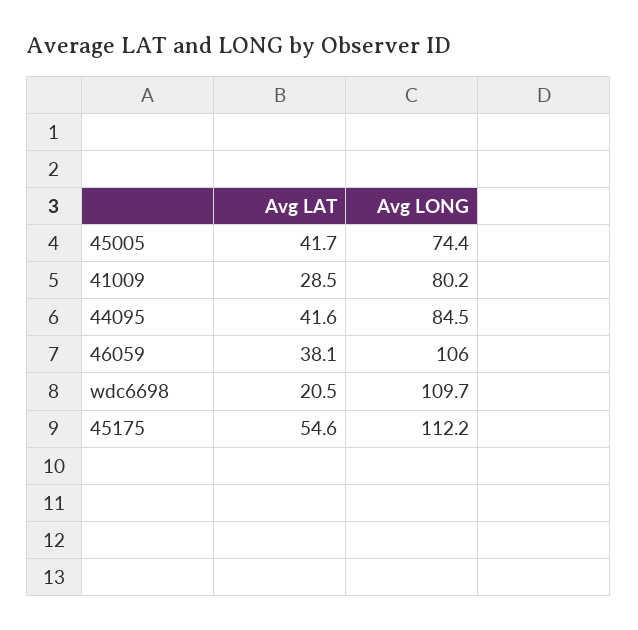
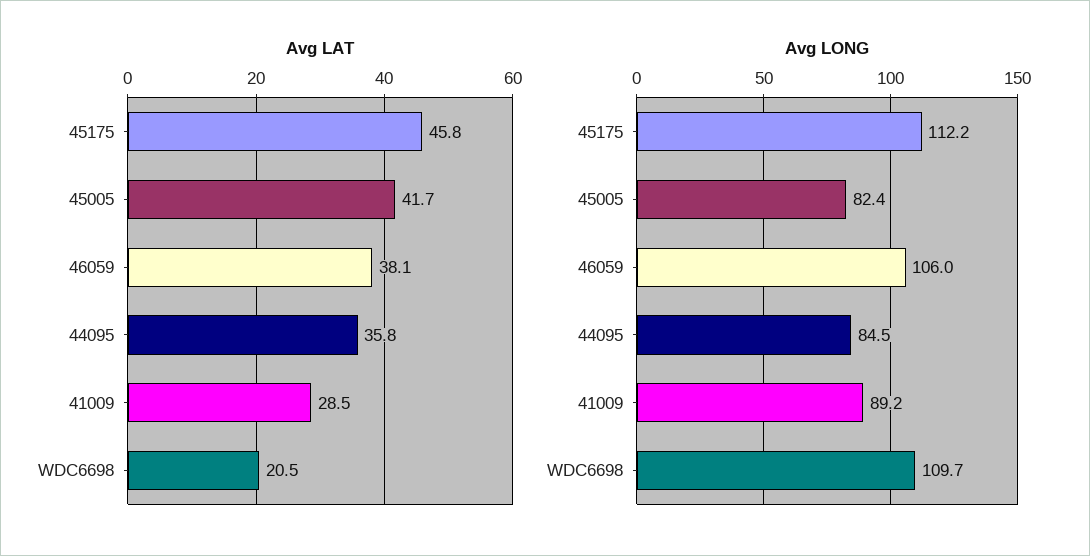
  {
    "Avg LAT": {
      "45005": 41.7,
      "41009": 28.5,
-     "44095": 41.6,
+     "44095": 35.8,
      "46059": 38.1,
      "wdc6698": 20.5,
-     "45175": 54.6
+     "45175": 45.8
    },
    "Avg LONG": {
-     "45005": 74.4,
+     "45005": 82.4,
-     "41009": 80.2,
+     "41009": 89.2,
      "44095": 84.5,
      "46059": 106,
      "wdc6698": 109.7,
      "45175": 112.2
    }
  }

